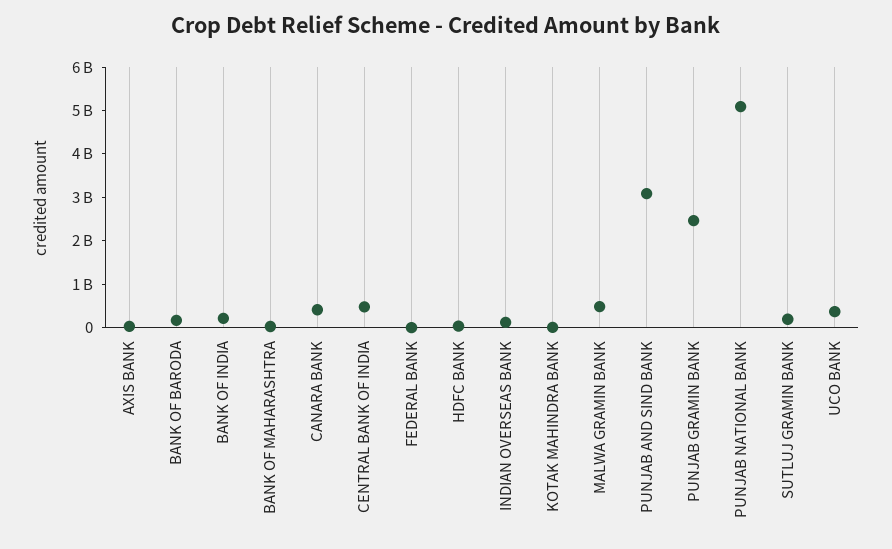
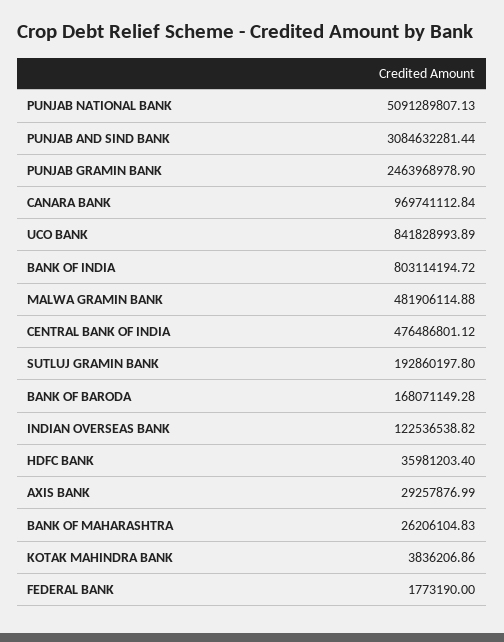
  {
    "AXIS BANK": 29257876.99,
    "BANK OF BARODA": 168071149.28,
-   "BANK OF INDIA": 200000000,
+   "BANK OF INDIA": 803114194.72,
    "BANK OF MAHARASHTRA": 26206104.83,
-   "CANARA BANK": 400000000,
+   "CANARA BANK": 969741112.84,
    "CENTRAL BANK OF INDIA": 476486801.12,
    "FEDERAL BANK": 1773190,
    "HDFC BANK": 35981203.4,
    "INDIAN OVERSEAS BANK": 122536538.82,
    "KOTAK MAHINDRA BANK": 3836206.86,
    "MALWA GRAMIN BANK": 481906114.88,
    "PUNJAB AND SIND BANK": 3084632281.44,
    "PUNJAB GRAMIN BANK": 2463968978.9,
    "PUNJAB NATIONAL BANK": 5091289807.13,
    "SUTLUJ GRAMIN BANK": 192860197.8,
-   "UCO BANK": 400000000
+   "UCO BANK": 841828993.89
  }

